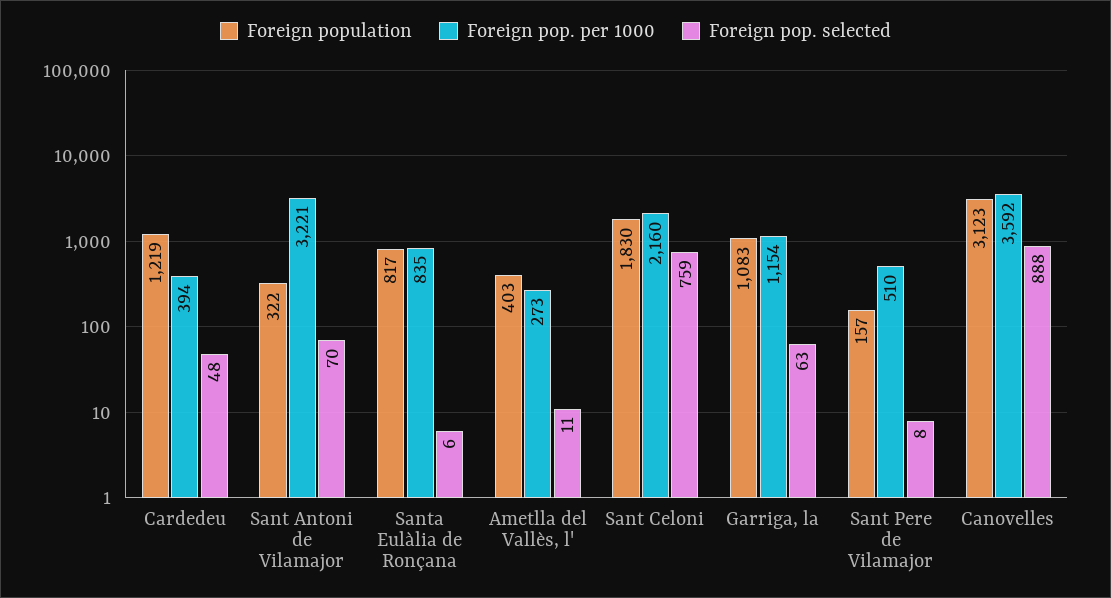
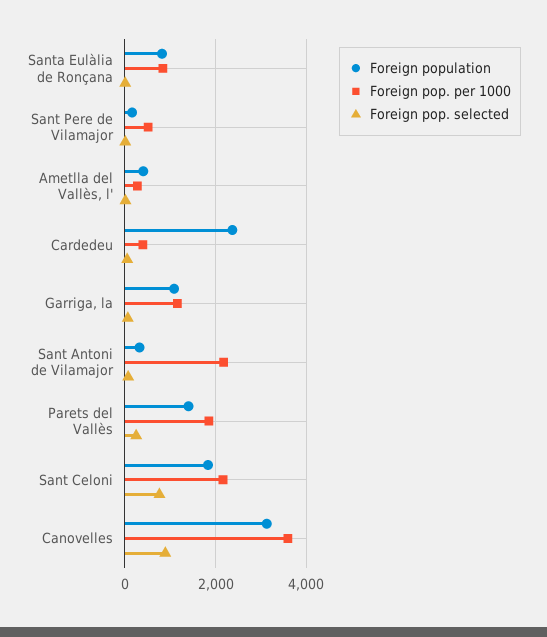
  {
    "Foreign population": {
-     "Cardedeu": 1219,
+     "Cardedeu": 2400,
      "Sant Antoni de Vilamajor": 322,
      "Santa Eulàlia de Ronçana": 817,
      "Ametlla del Vallès, l'": 403,
      "Sant Celoni": 1830,
      "Garriga, la": 1083,
      "Sant Pere de Vilamajor": 157,
-     "Canovelles": 3123
+     "Canovelles": 3123,
+     "Parets del Vallès": 1400
    },
    "Foreign pop. per 1000": {
      "Cardedeu": 394,
-     "Sant Antoni de Vilamajor": 3221,
+     "Sant Antoni de Vilamajor": 2200,
      "Santa Eulàlia de Ronçana": 835,
      "Ametlla del Vallès, l'": 273,
      "Sant Celoni": 2160,
      "Garriga, la": 1154,
      "Sant Pere de Vilamajor": 510,
-     "Canovelles": 3592
+     "Canovelles": 3592,
+     "Parets del Vallès": 1800
    },
    "Foreign pop. selected": {
      "Cardedeu": 48,
      "Sant Antoni de Vilamajor": 70,
      "Santa Eulàlia de Ronçana": 6,
      "Ametlla del Vallès, l'": 11,
      "Sant Celoni": 759,
      "Garriga, la": 63,
      "Sant Pere de Vilamajor": 8,
-     "Canovelles": 888
+     "Canovelles": 888,
+     "Parets del Vallès": 200
    }
  }

